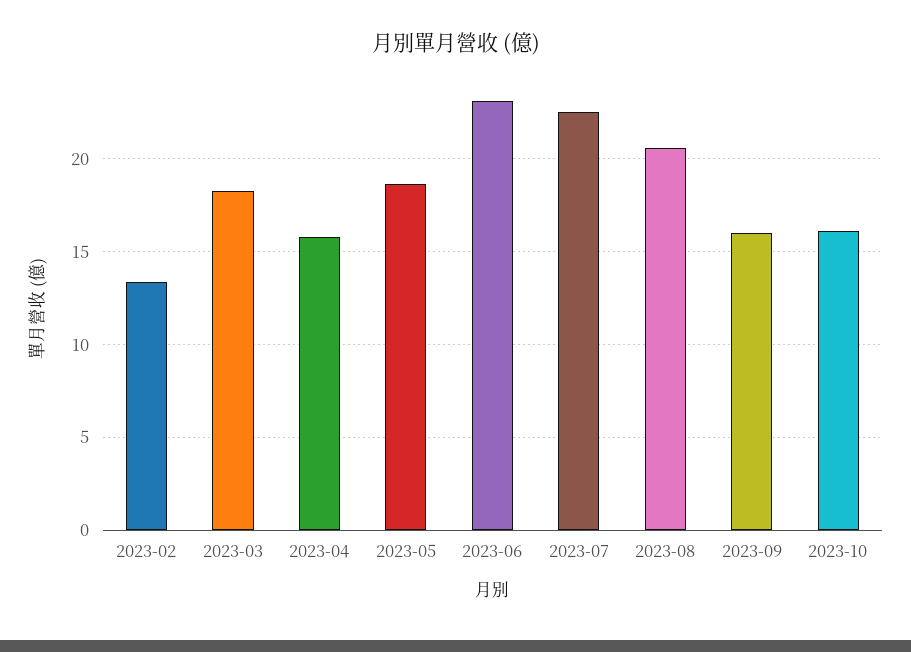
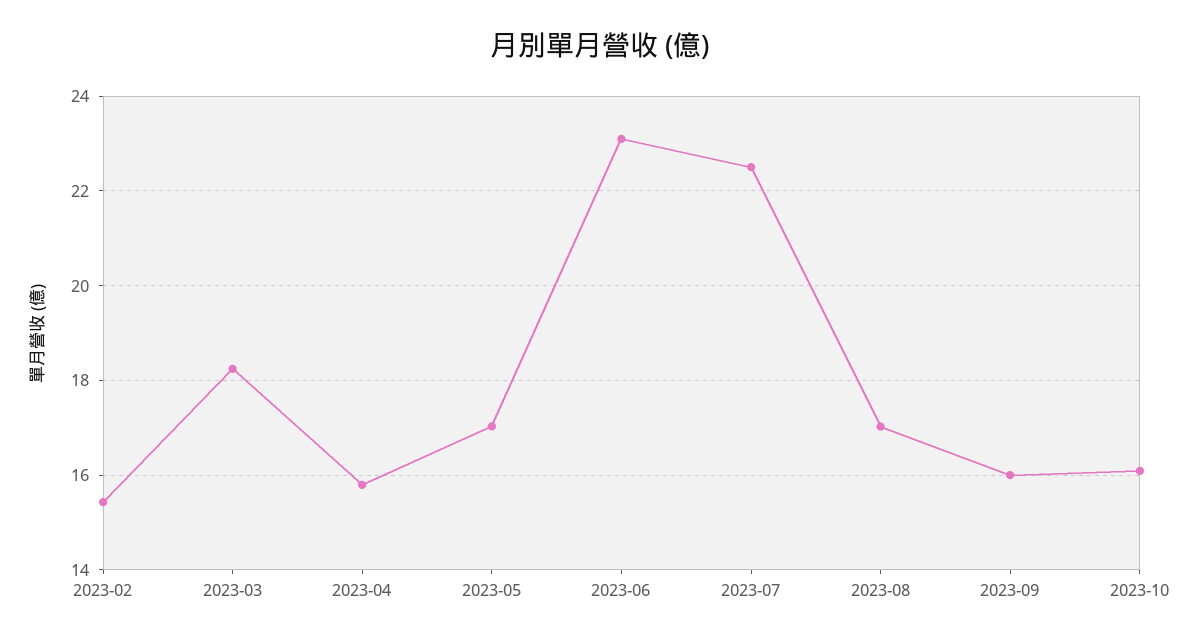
  {
-   "2023-02": 13.5,
+   "2023-02": 15.4,
    "2023-03": 18.2,
    "2023-04": 15.8,
-   "2023-05": 18.5,
+   "2023-05": 17,
    "2023-06": 23.2,
    "2023-07": 22.6,
-   "2023-08": 20.5,
+   "2023-08": 17,
    "2023-09": 16,
    "2023-10": 16
  }

